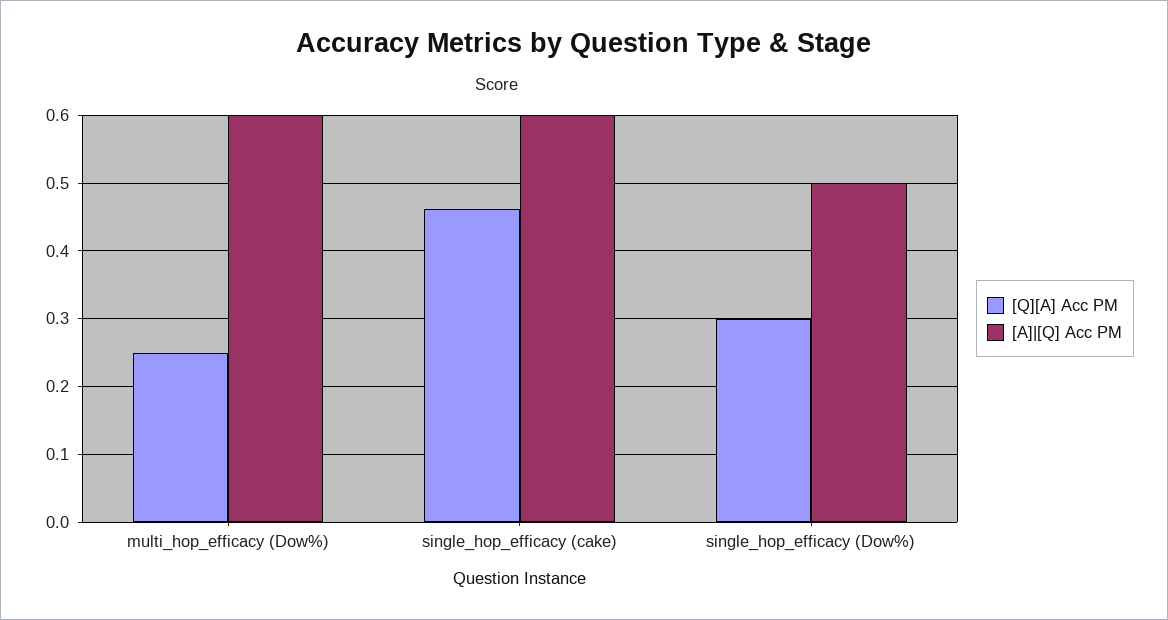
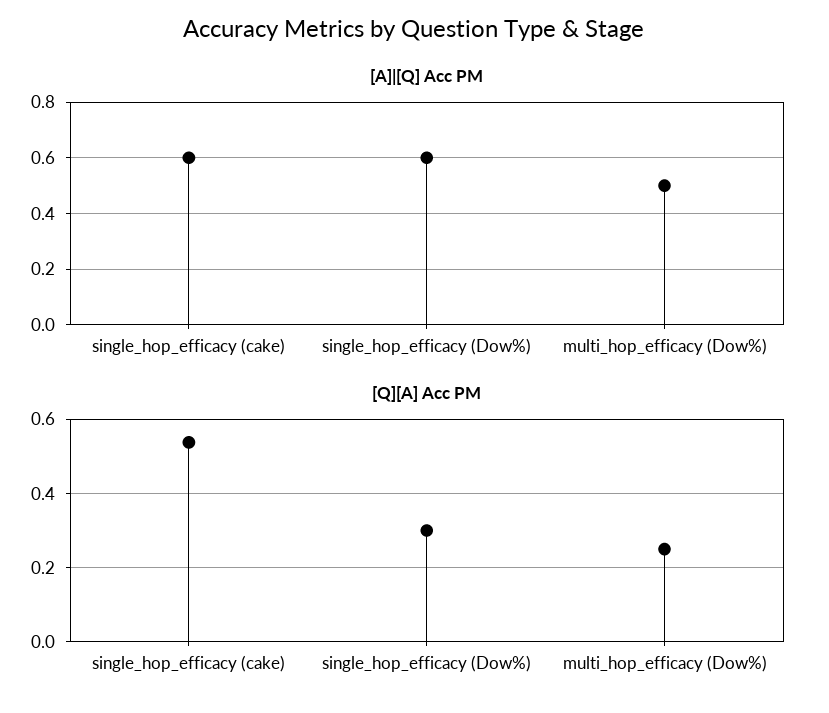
  {
    "[Q][A] Acc PM": {
      "multi_hop_efficacy (Dow%)": 0.25,
-     "single_hop_efficacy (cake)": 0.46,
+     "single_hop_efficacy (cake)": 0.54,
      "single_hop_efficacy (Dow%)": 0.3
    },
    "[A]|[Q] Acc PM": {
-     "multi_hop_efficacy (Dow%)": 0.6,
+     "multi_hop_efficacy (Dow%)": 0.5,
      "single_hop_efficacy (cake)": 0.6,
-     "single_hop_efficacy (Dow%)": 0.5
+     "single_hop_efficacy (Dow%)": 0.6
    }
  }

